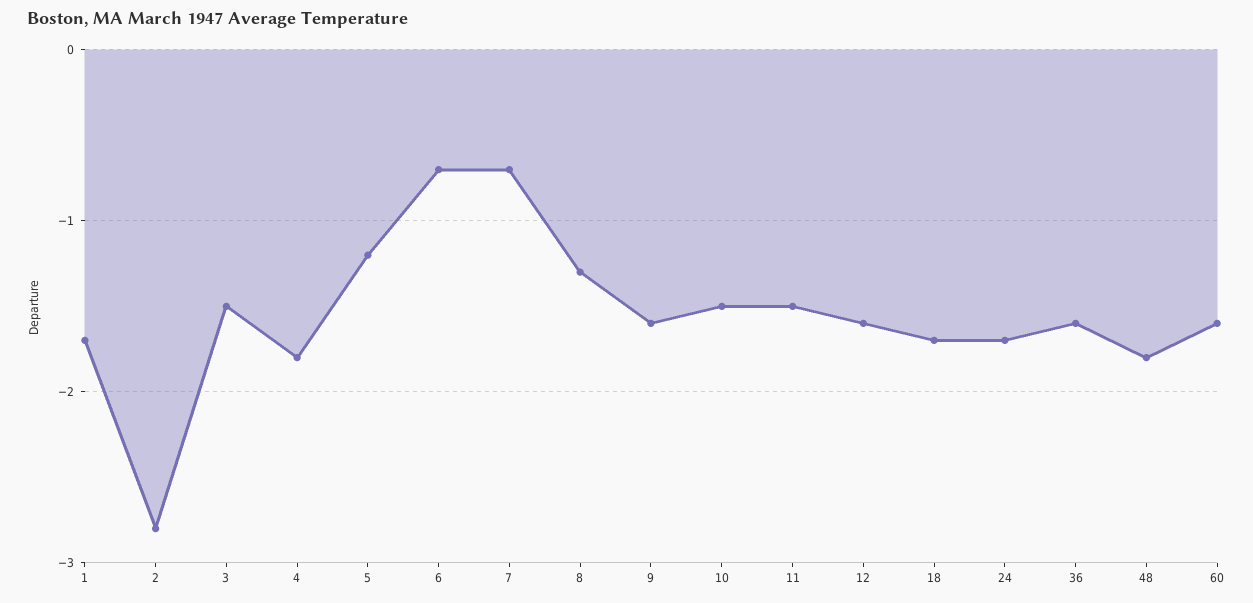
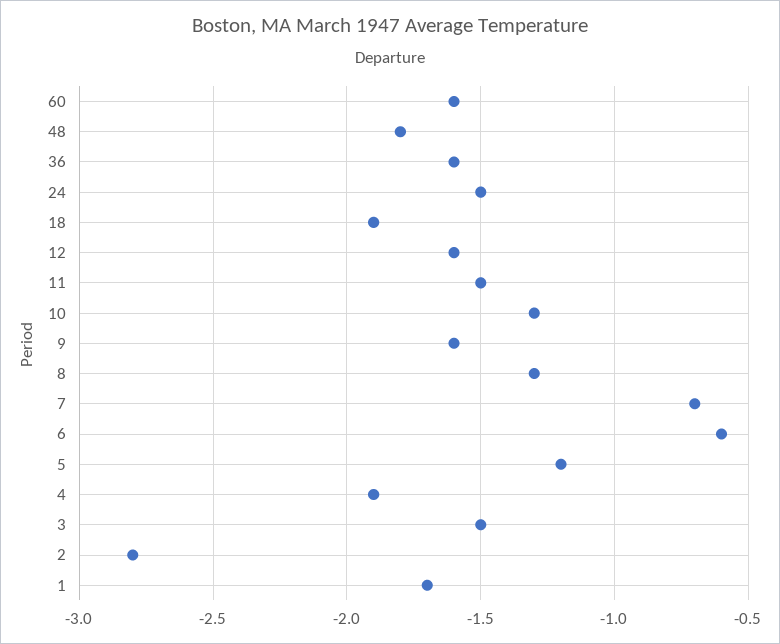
  {
    "1": -1.7,
    "2": -2.8,
    "3": -1.5,
-   "4": -1.8,
+   "4": -1.9,
    "5": -1.2,
-   "6": -0.7,
+   "6": -0.6,
    "7": -0.7,
    "8": -1.3,
    "9": -1.6,
-   "10": -1.5,
+   "10": -1.3,
    "11": -1.5,
    "12": -1.6,
-   "18": -1.7,
+   "18": -1.9,
-   "24": -1.7,
+   "24": -1.5,
    "36": -1.6,
    "48": -1.8,
    "60": -1.6
  }

